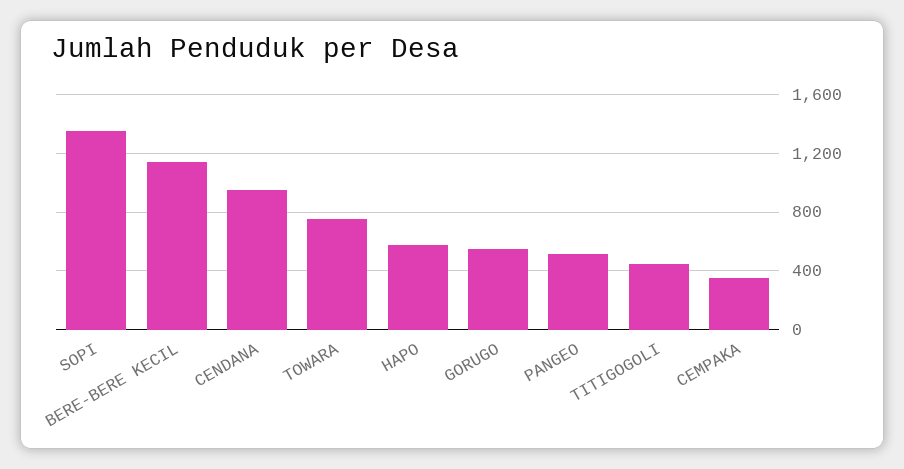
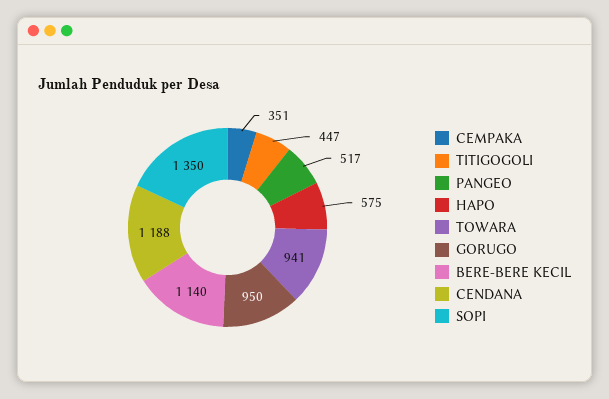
  {
    "SOPI": 1350,
    "BERE-BERE KECIL": 1140,
-   "CENDANA": 950,
+   "CENDANA": 1188,
-   "TOWARA": 750,
+   "TOWARA": 941,
    "HAPO": 575,
-   "GORUGO": 550,
+   "GORUGO": 950,
    "PANGEO": 517,
    "TITIGOGOLI": 447,
    "CEMPAKA": 351
  }

